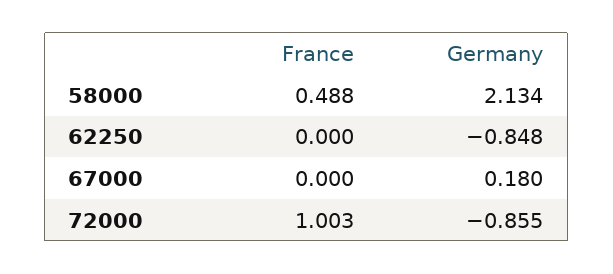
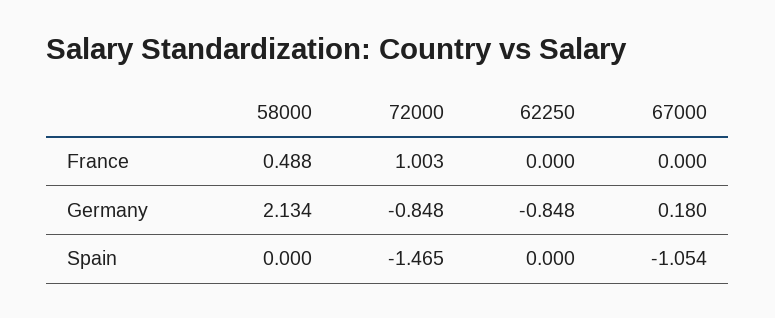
  {
    "France": {
      "58000": 0.488,
      "62250": 0,
      "67000": 0,
      "72000": 1.003
    },
    "Germany": {
      "58000": 2.134,
      "62250": -0.848,
      "67000": 0.18,
-     "72000": -0.855
+     "72000": -0.848
-   }
+   },
+   "Spain": {
+     "58000": 0,
+     "72000": -1.465,
+     "62250": 0,
+     "67000": -1.054
+   }
  }

